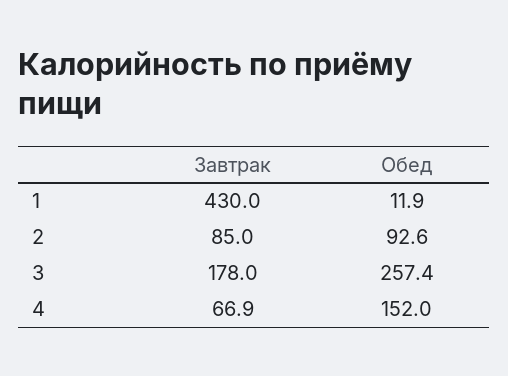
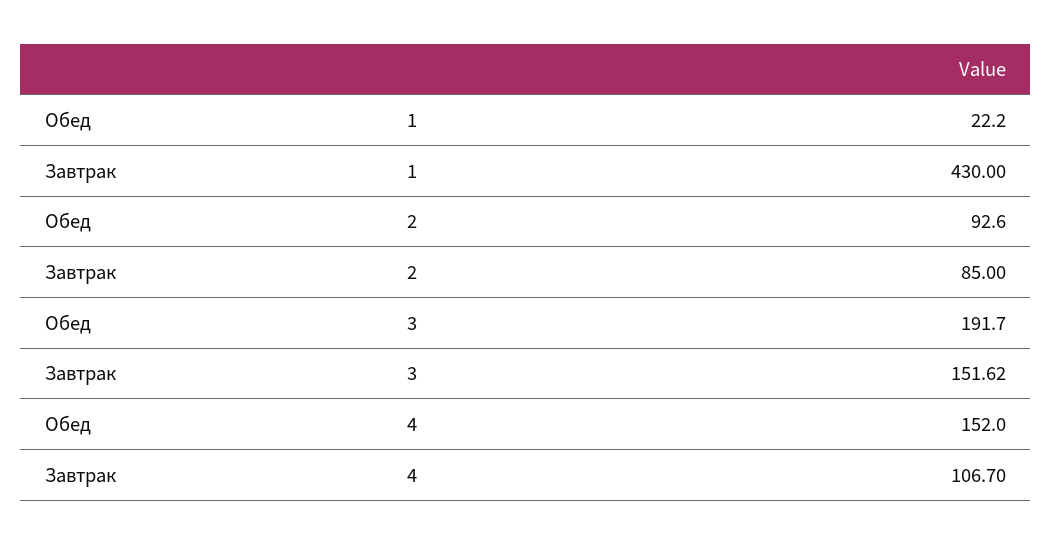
  {
    "Завтрак": {
      "1": 430,
      "2": 85,
-     "3": 178,
+     "3": 151.62,
-     "4": 66.9
+     "4": 106.7
    },
    "Обед": {
-     "1": 11.9,
+     "1": 22.2,
      "2": 92.6,
-     "3": 257.4,
+     "3": 191.7,
      "4": 152
    }
  }

